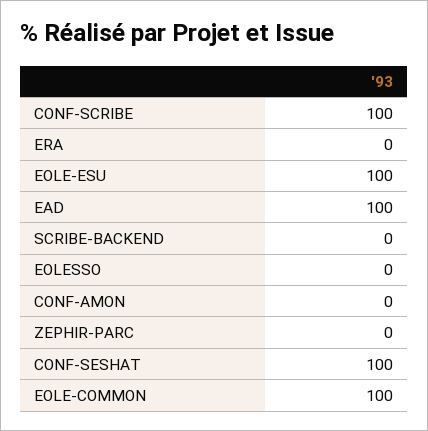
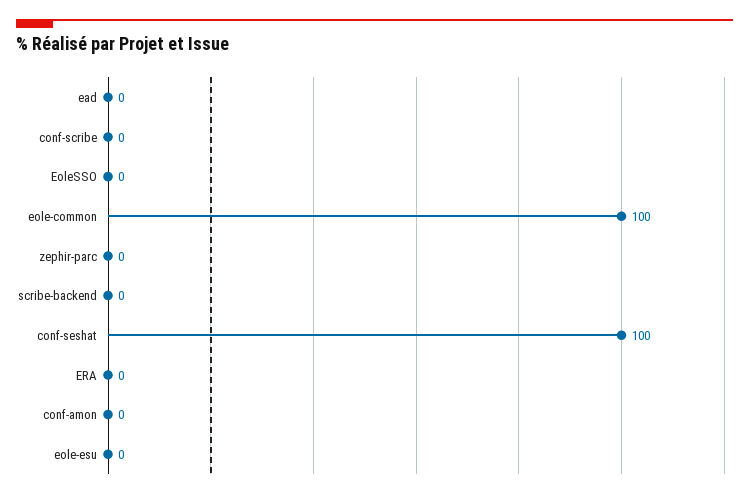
  {
-   "CONF-SCRIBE": 100,
+   "CONF-SCRIBE": 0,
    "ERA": 0,
-   "EOLE-ESU": 100,
+   "EOLE-ESU": 0,
-   "EAD": 100,
+   "EAD": 0,
    "SCRIBE-BACKEND": 0,
    "EOLESSO": 0,
    "CONF-AMON": 0,
    "ZEPHIR-PARC": 0,
    "CONF-SESHAT": 100,
    "EOLE-COMMON": 100
  }

